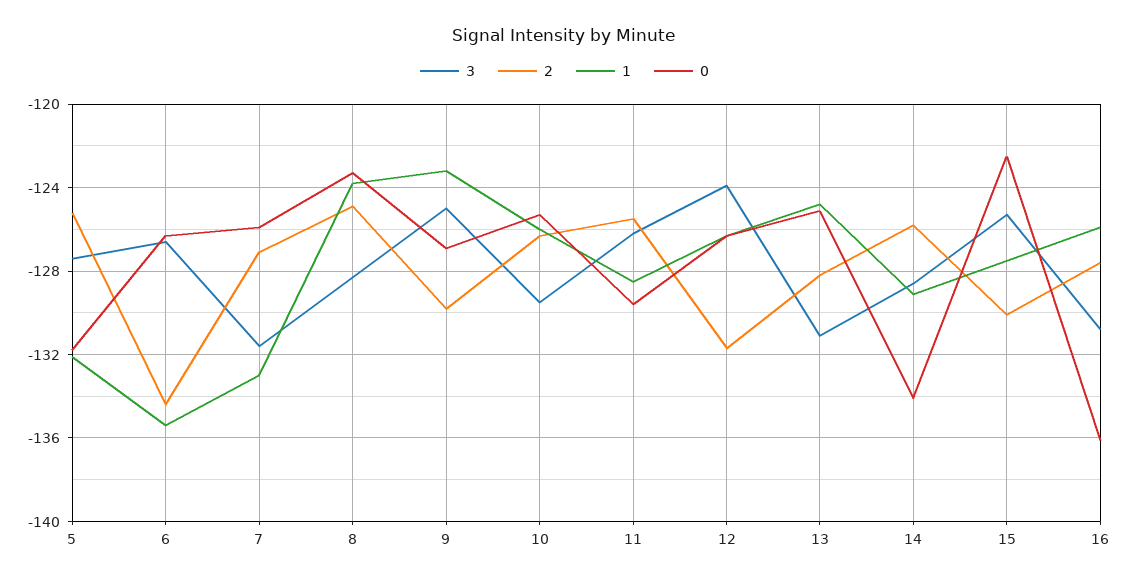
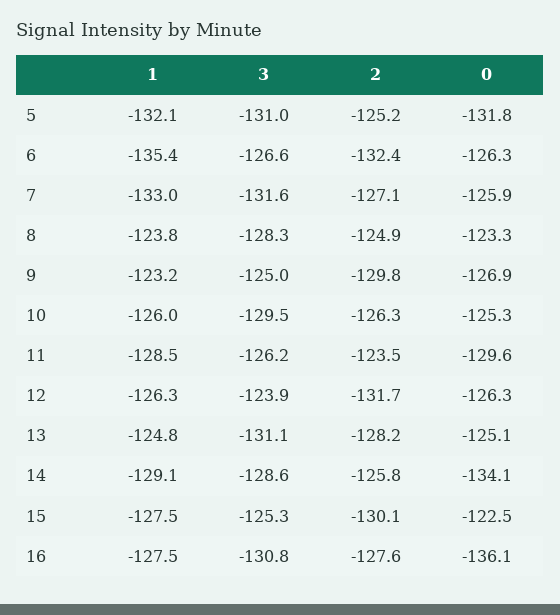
  {
    "3": {
-     "5": -127.5,
+     "5": -131,
      "6": -126.6,
      "7": -131.6,
      "8": -128.3,
      "9": -125,
      "10": -129.5,
      "11": -126.2,
      "12": -123.9,
      "13": -131.1,
      "14": -128.6,
      "15": -125.3,
      "16": -130.8
    },
    "2": {
      "5": -125.2,
-     "6": -134.5,
+     "6": -132.4,
      "7": -127.1,
      "8": -124.9,
      "9": -129.8,
      "10": -126.3,
-     "11": -125.5,
+     "11": -123.5,
      "12": -131.7,
      "13": -128.2,
      "14": -125.8,
      "15": -130.1,
      "16": -127.6
    },
    "1": {
      "5": -132.1,
      "6": -135.4,
      "7": -133,
      "8": -123.8,
      "9": -123.2,
      "10": -126,
      "11": -128.5,
      "12": -126.3,
      "13": -124.8,
      "14": -129.1,
      "15": -127.5,
-     "16": -126
+     "16": -127.5
    },
    "0": {
      "5": -131.8,
      "6": -126.3,
      "7": -125.9,
      "8": -123.3,
      "9": -126.9,
      "10": -125.3,
      "11": -129.6,
      "12": -126.3,
      "13": -125.1,
      "14": -134.1,
      "15": -122.5,
      "16": -136.1
    }
  }

